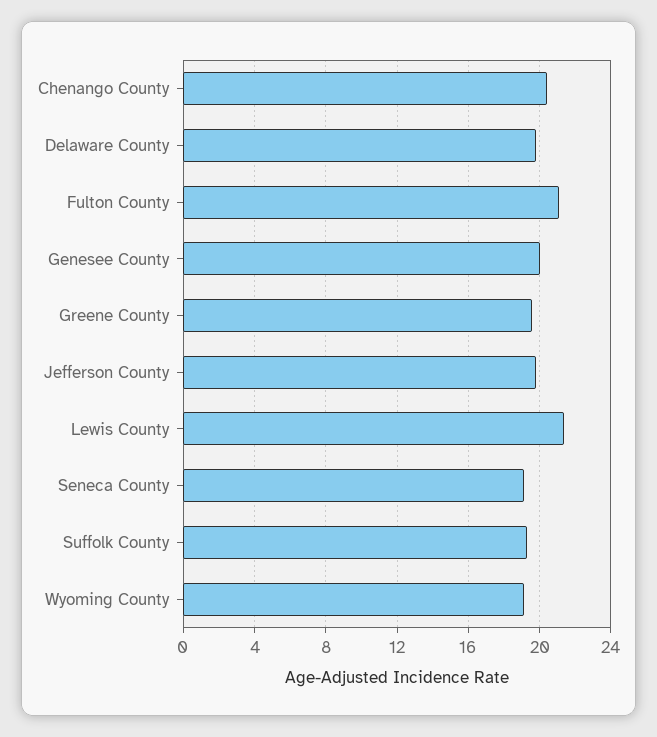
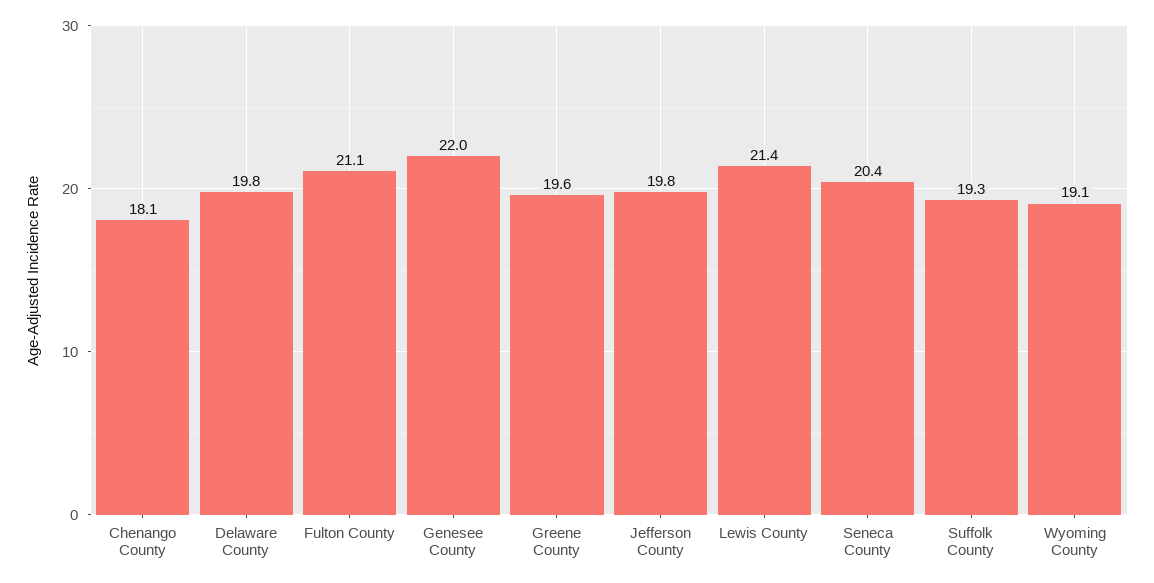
  {
-   "Chenango County": 20.5,
+   "Chenango County": 18.1,
    "Delaware County": 19.8,
    "Fulton County": 21.1,
-   "Genesee County": 20,
+   "Genesee County": 22,
    "Greene County": 19.6,
    "Jefferson County": 19.8,
    "Lewis County": 21.4,
-   "Seneca County": 19,
+   "Seneca County": 20.4,
    "Suffolk County": 19.3,
    "Wyoming County": 19.1
  }

